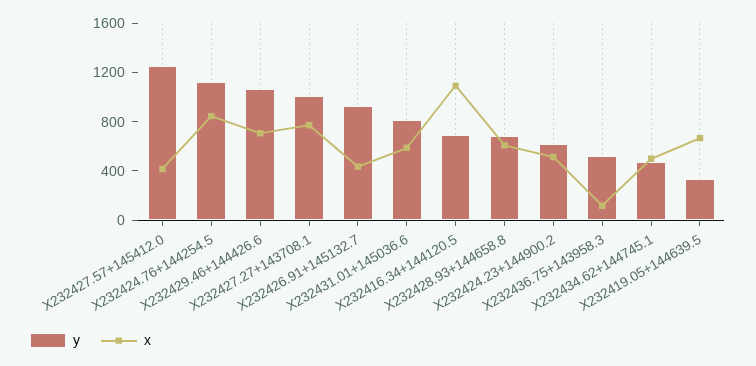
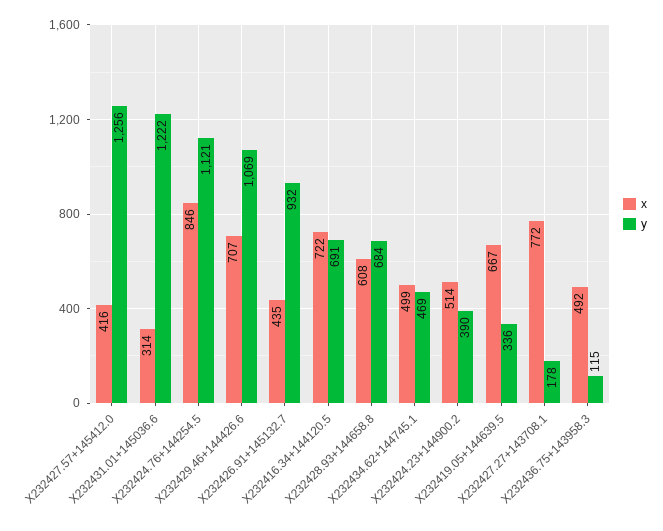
  {
    "y": {
      "X232427.57+145412.0": 1256,
      "X232424.76+144254.5": 1121,
      "X232429.46+144426.6": 1069,
-     "X232427.27+143708.1": 1000,
+     "X232427.27+143708.1": 178,
      "X232426.91+145132.7": 932,
-     "X232431.01+145036.6": 800,
+     "X232431.01+145036.6": 1222,
      "X232416.34+144120.5": 691,
      "X232428.93+144658.8": 684,
-     "X232424.23+144900.2": 600,
+     "X232424.23+144900.2": 390,
-     "X232436.75+143958.3": 500,
+     "X232436.75+143958.3": 115,
      "X232434.62+144745.1": 469,
      "X232419.05+144639.5": 336
    },
    "x": {
      "X232427.57+145412.0": 416,
      "X232424.76+144254.5": 846,
      "X232429.46+144426.6": 707,
      "X232427.27+143708.1": 772,
      "X232426.91+145132.7": 435,
-     "X232431.01+145036.6": 600,
+     "X232431.01+145036.6": 314,
-     "X232416.34+144120.5": 1100,
+     "X232416.34+144120.5": 722,
      "X232428.93+144658.8": 608,
      "X232424.23+144900.2": 514,
-     "X232436.75+143958.3": 100,
+     "X232436.75+143958.3": 492,
      "X232434.62+144745.1": 499,
      "X232419.05+144639.5": 667
    }
  }

